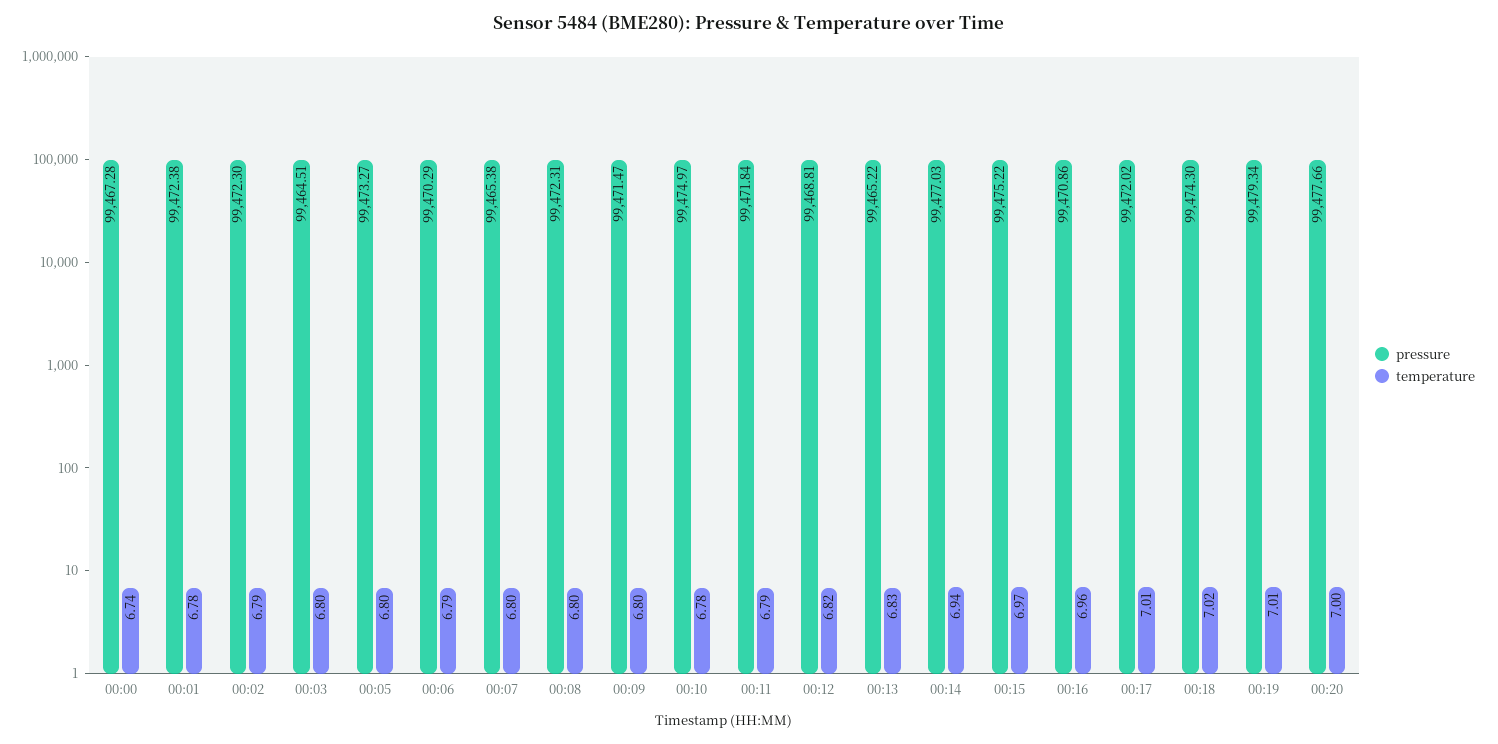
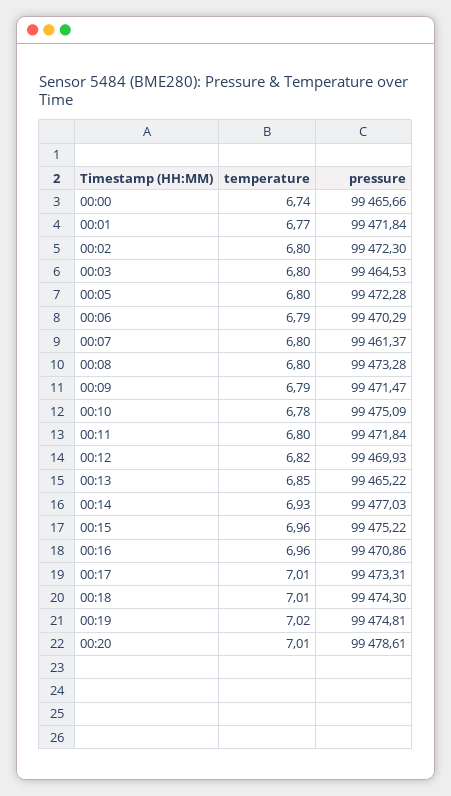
  {
    "pressure": {
-     "00:00": 99467.28,
+     "00:00": 99465.66,
-     "00:01": 99472.38,
+     "00:01": 99471.84,
      "00:02": 99472.3,
-     "00:03": 99464.51,
+     "00:03": 99464.53,
-     "00:05": 99473.27,
+     "00:05": 99472.28,
      "00:06": 99470.29,
-     "00:07": 99465.38,
+     "00:07": 99461.37,
-     "00:08": 99472.31,
+     "00:08": 99473.28,
      "00:09": 99471.47,
-     "00:10": 99474.97,
+     "00:10": 99475.09,
      "00:11": 99471.84,
-     "00:12": 99468.81,
+     "00:12": 99469.93,
      "00:13": 99465.22,
      "00:14": 99477.03,
      "00:15": 99475.22,
      "00:16": 99470.86,
-     "00:17": 99472.02,
+     "00:17": 99473.31,
      "00:18": 99474.3,
-     "00:19": 99479.34,
+     "00:19": 99474.81,
-     "00:20": 99477.66
+     "00:20": 99478.61
    },
    "temperature": {
      "00:00": 6.74,
-     "00:01": 6.78,
+     "00:01": 6.77,
-     "00:02": 6.79,
+     "00:02": 6.8,
      "00:03": 6.8,
      "00:05": 6.8,
      "00:06": 6.79,
      "00:07": 6.8,
      "00:08": 6.8,
-     "00:09": 6.8,
+     "00:09": 6.79,
      "00:10": 6.78,
-     "00:11": 6.79,
+     "00:11": 6.8,
      "00:12": 6.82,
-     "00:13": 6.83,
+     "00:13": 6.85,
-     "00:14": 6.94,
+     "00:14": 6.93,
-     "00:15": 6.97,
+     "00:15": 6.96,
      "00:16": 6.96,
      "00:17": 7.01,
-     "00:18": 7.02,
+     "00:18": 7.01,
-     "00:19": 7.01,
+     "00:19": 7.02,
-     "00:20": 7
+     "00:20": 7.01
    }
  }

